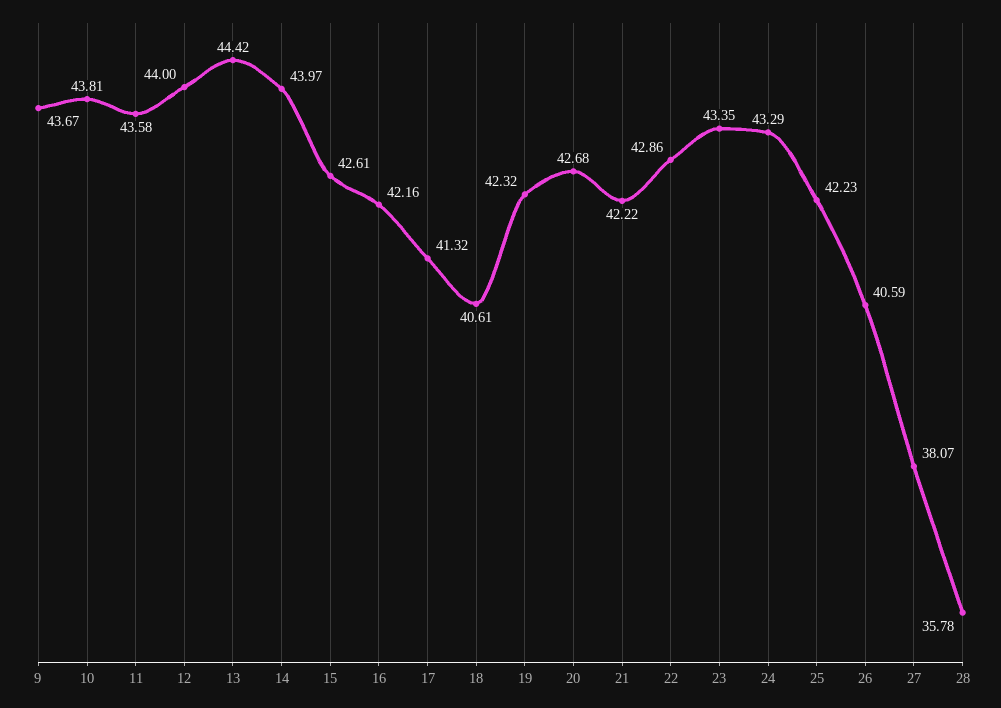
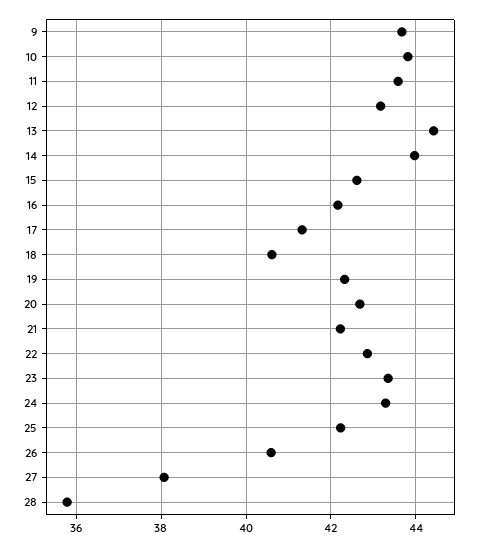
  {
    "9": 43.67,
    "10": 43.81,
    "11": 43.58,
-   "12": 44,
+   "12": 43.2,
    "13": 44.42,
    "14": 43.97,
    "15": 42.61,
    "16": 42.16,
    "17": 41.32,
    "18": 40.61,
    "19": 42.32,
    "20": 42.68,
    "21": 42.22,
    "22": 42.86,
    "23": 43.35,
    "24": 43.29,
    "25": 42.23,
    "26": 40.59,
    "27": 38.07,
    "28": 35.78
  }

